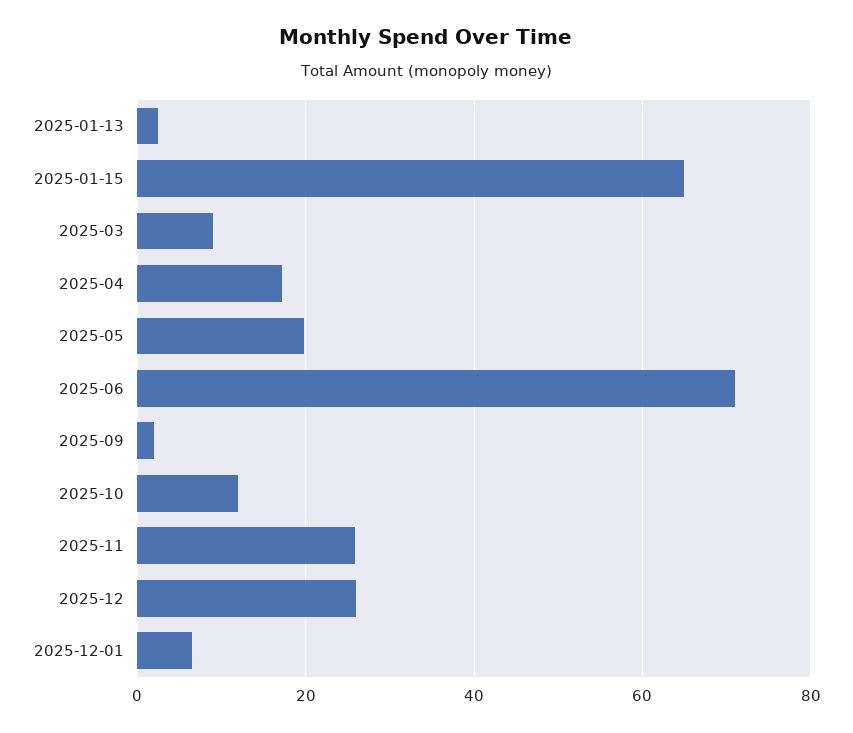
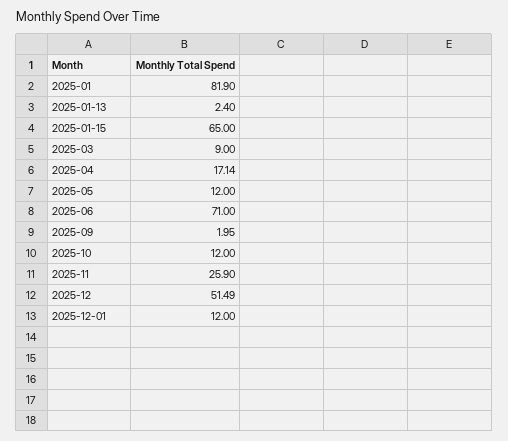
  {
    "2025-01-13": 2.4,
    "2025-01-15": 65,
    "2025-03": 9,
    "2025-04": 17.14,
-   "2025-05": 20,
+   "2025-05": 12,
    "2025-06": 71,
    "2025-09": 1.95,
    "2025-10": 12,
    "2025-11": 25.9,
-   "2025-12": 26,
+   "2025-12": 51.49,
-   "2025-12-01": 6
+   "2025-12-01": 12,
+   "2025-01": 81.9
  }

